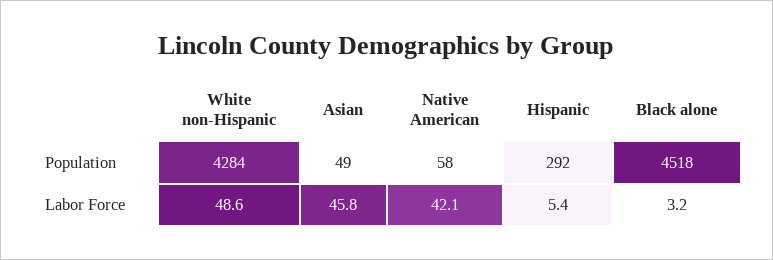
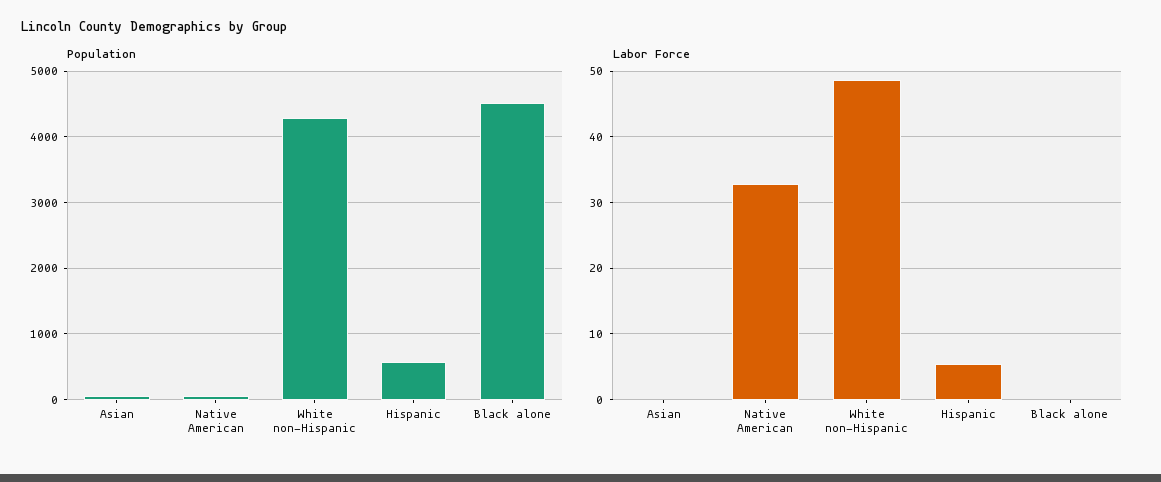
  {
    "Population": {
      "White non-Hispanic": 4284,
      "Asian": 49,
      "Native American": 58,
-     "Hispanic": 292,
+     "Hispanic": 600,
      "Black alone": 4518
    },
    "Labor Force": {
      "White non-Hispanic": 48.6,
-     "Asian": 45.8,
+     "Asian": 0,
-     "Native American": 42.1,
+     "Native American": 33,
      "Hispanic": 5.4,
-     "Black alone": 3.2
+     "Black alone": 0
    }
  }

